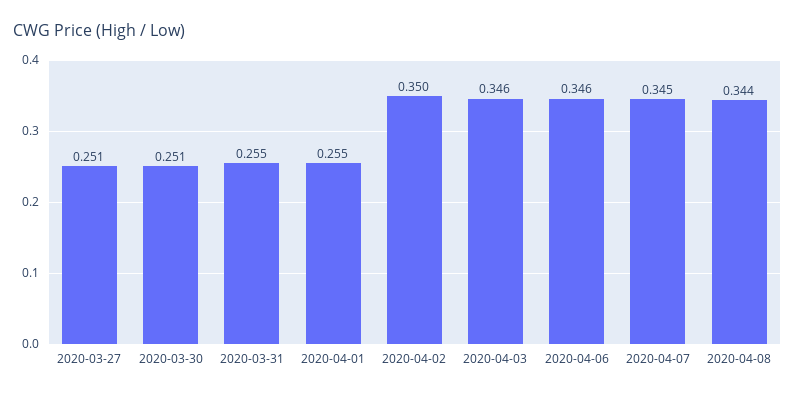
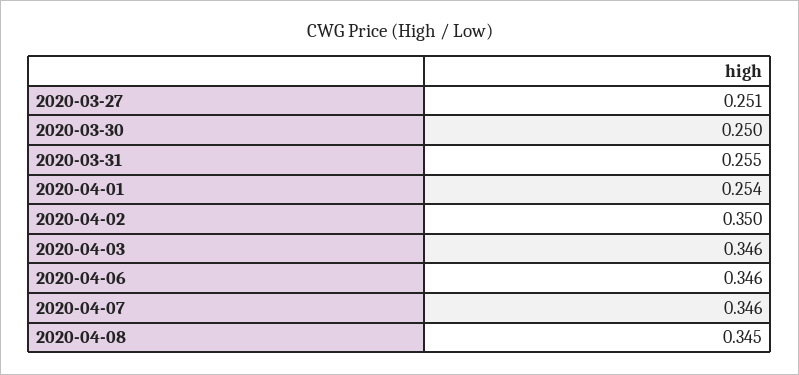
  {
    "2020-03-27": 0.251,
-   "2020-03-30": 0.251,
+   "2020-03-30": 0.25,
    "2020-03-31": 0.255,
-   "2020-04-01": 0.255,
+   "2020-04-01": 0.254,
    "2020-04-02": 0.35,
    "2020-04-03": 0.346,
    "2020-04-06": 0.346,
-   "2020-04-07": 0.345,
+   "2020-04-07": 0.346,
-   "2020-04-08": 0.344
+   "2020-04-08": 0.345
  }

